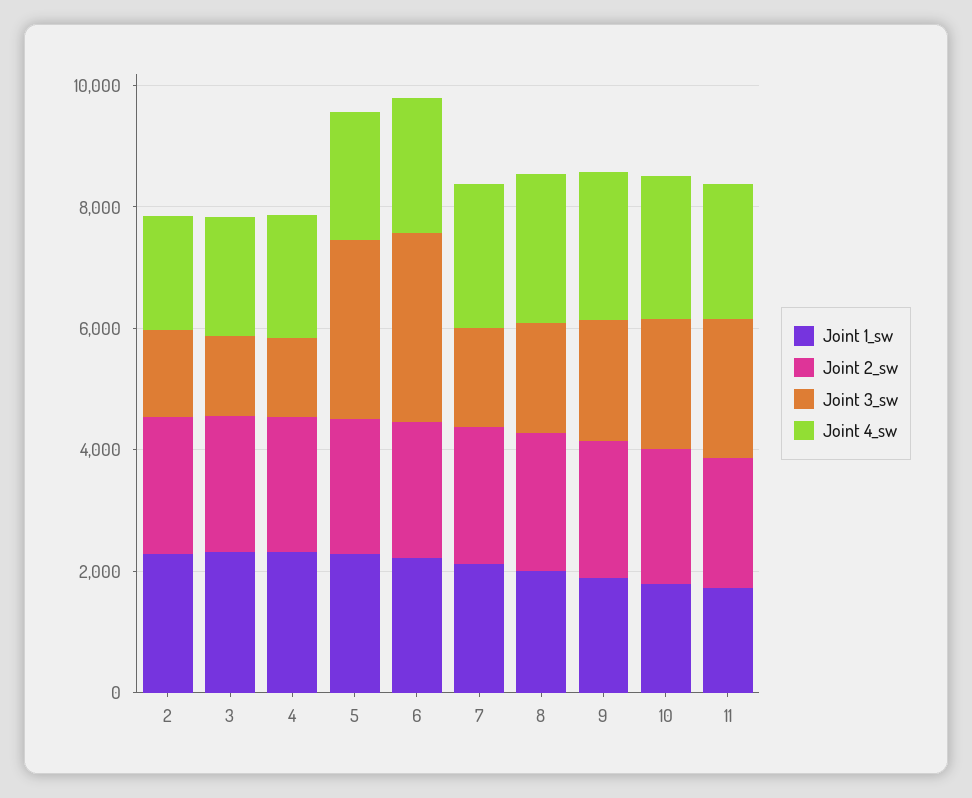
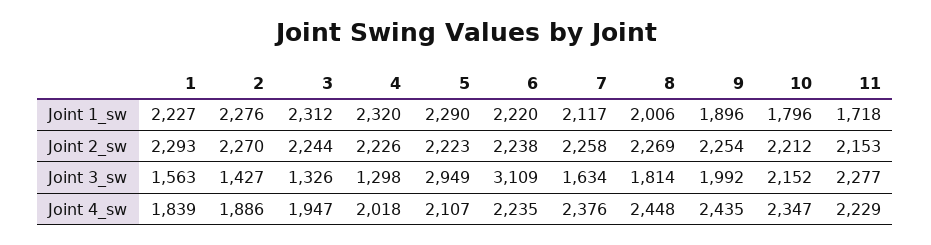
  {
    "Joint 1_sw": {
      "2": 2276,
      "3": 2312,
      "4": 2320,
      "5": 2290,
      "6": 2220,
      "7": 2117,
      "8": 2006,
      "9": 1896,
      "10": 1796,
-     "11": 1718
+     "11": 1718,
+     "1": 2227
    },
    "Joint 2_sw": {
      "2": 2270,
      "3": 2244,
      "4": 2226,
      "5": 2223,
      "6": 2238,
      "7": 2258,
      "8": 2269,
      "9": 2254,
      "10": 2212,
-     "11": 2153
+     "11": 2153,
+     "1": 2293
    },
    "Joint 3_sw": {
      "2": 1427,
      "3": 1326,
      "4": 1298,
      "5": 2949,
      "6": 3109,
      "7": 1634,
      "8": 1814,
      "9": 1992,
      "10": 2152,
-     "11": 2277
+     "11": 2277,
+     "1": 1563
    },
    "Joint 4_sw": {
      "2": 1886,
      "3": 1947,
      "4": 2018,
      "5": 2107,
      "6": 2235,
      "7": 2376,
      "8": 2448,
      "9": 2435,
      "10": 2347,
-     "11": 2229
+     "11": 2229,
+     "1": 1839
    }
  }

